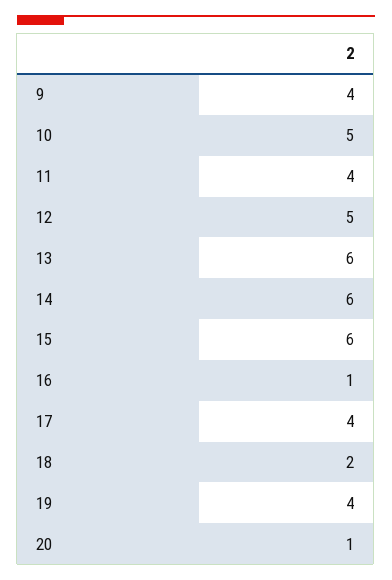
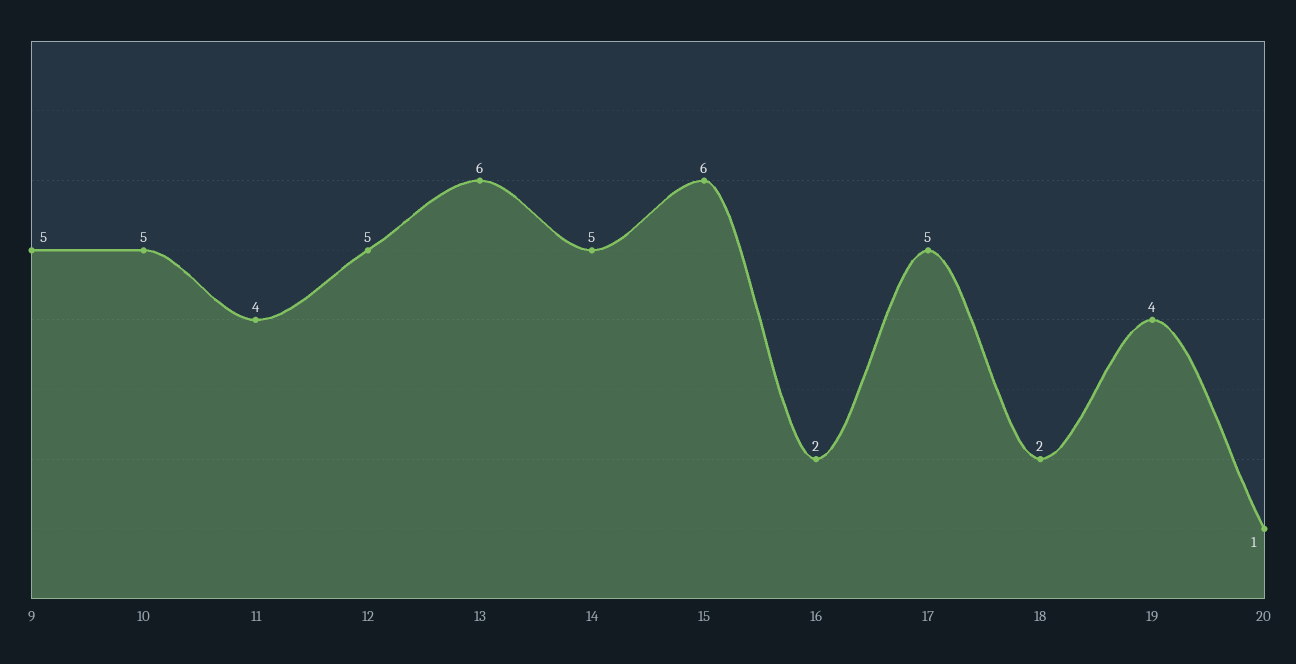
  {
-   "9": 4,
+   "9": 5,
    "10": 5,
    "11": 4,
    "12": 5,
    "13": 6,
-   "14": 6,
+   "14": 5,
    "15": 6,
-   "16": 1,
+   "16": 2,
-   "17": 4,
+   "17": 5,
    "18": 2,
    "19": 4,
    "20": 1
  }

